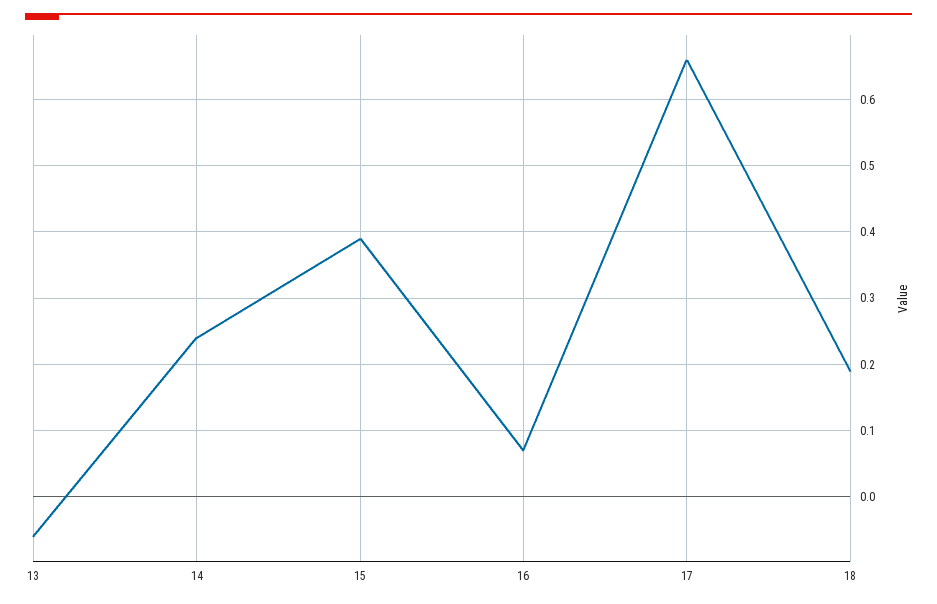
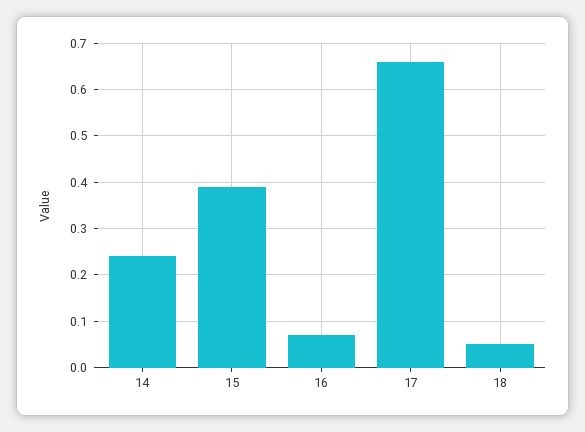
  {
-   "13": -0.06,
    "14": 0.24,
    "15": 0.39,
    "16": 0.07,
    "17": 0.66,
-   "18": 0.19
+   "18": 0.05
  }

